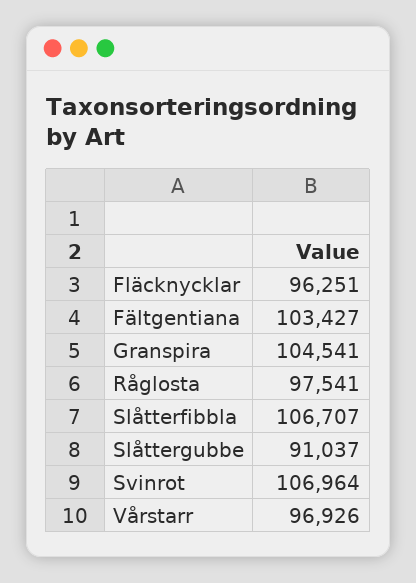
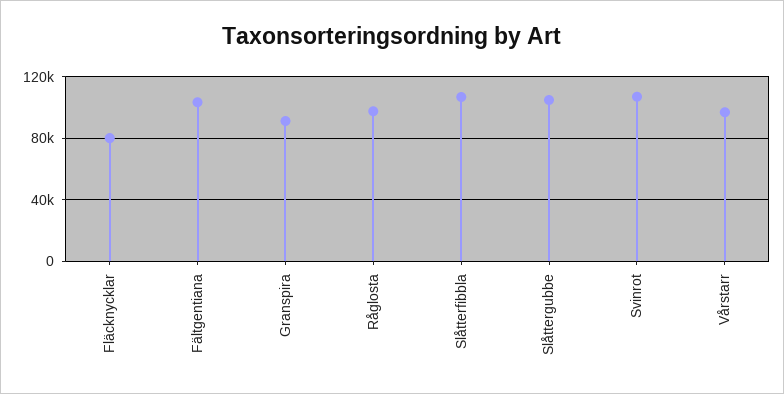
  {
-   "Fläcknycklar": 96251,
+   "Fläcknycklar": 80000,
    "Fältgentiana": 103427,
-   "Granspira": 104541,
+   "Granspira": 90000,
    "Råglosta": 97541,
    "Slåtterfibbla": 106707,
-   "Slåttergubbe": 91037,
+   "Slåttergubbe": 105000,
    "Svinrot": 106964,
    "Vårstarr": 96926
  }

